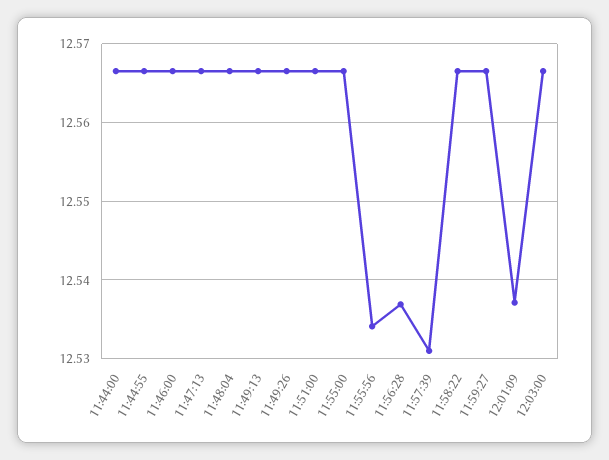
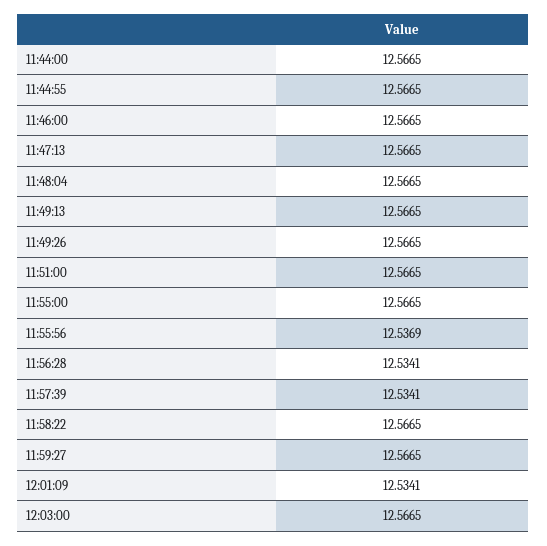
  {
    "11:44:00": 12.5665,
    "11:44:55": 12.5665,
    "11:46:00": 12.5665,
    "11:47:13": 12.5665,
    "11:48:04": 12.5665,
    "11:49:13": 12.5665,
    "11:49:26": 12.5665,
    "11:51:00": 12.5665,
    "11:55:00": 12.5665,
-   "11:55:56": 12.534,
+   "11:55:56": 12.5369,
-   "11:56:28": 12.537,
+   "11:56:28": 12.5341,
-   "11:57:39": 12.531,
+   "11:57:39": 12.5341,
    "11:58:22": 12.5665,
    "11:59:27": 12.5665,
-   "12:01:09": 12.537,
+   "12:01:09": 12.5341,
    "12:03:00": 12.5665
  }

